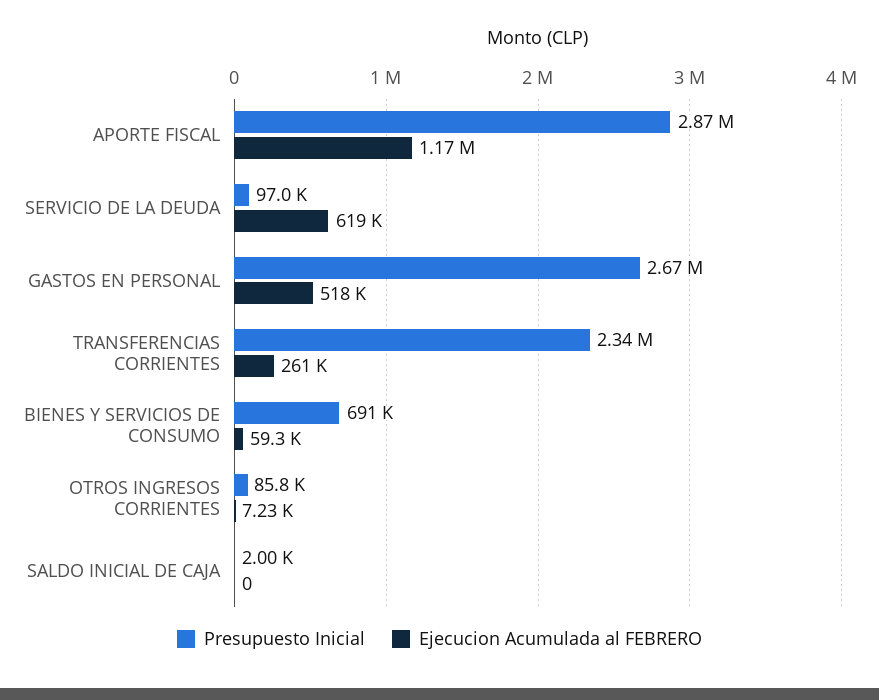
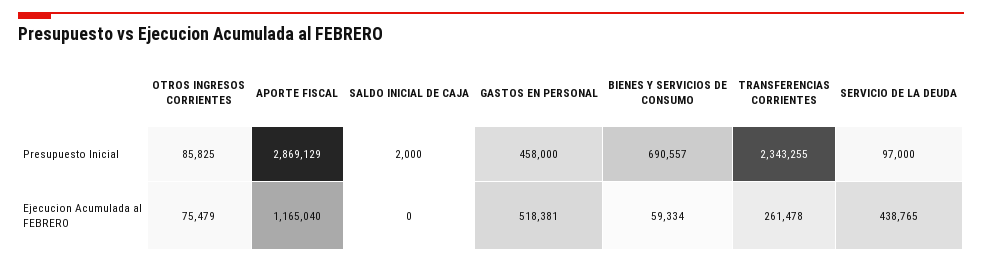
  {
    "Presupuesto Inicial": {
      "APORTE FISCAL": 2869129,
      "SERVICIO DE LA DEUDA": 97000,
-     "GASTOS EN PERSONAL": 2670000,
+     "GASTOS EN PERSONAL": 458000,
      "TRANSFERENCIAS CORRIENTES": 2343255,
      "BIENES Y SERVICIOS DE CONSUMO": 690557,
      "OTROS INGRESOS CORRIENTES": 85825,
      "SALDO INICIAL DE CAJA": 2000
    },
    "Ejecucion Acumulada al FEBRERO": {
      "APORTE FISCAL": 1165040,
-     "SERVICIO DE LA DEUDA": 619000,
+     "SERVICIO DE LA DEUDA": 438765,
      "GASTOS EN PERSONAL": 518381,
      "TRANSFERENCIAS CORRIENTES": 261478,
      "BIENES Y SERVICIOS DE CONSUMO": 59334,
-     "OTROS INGRESOS CORRIENTES": 7230,
+     "OTROS INGRESOS CORRIENTES": 75479,
      "SALDO INICIAL DE CAJA": 0
    }
  }

